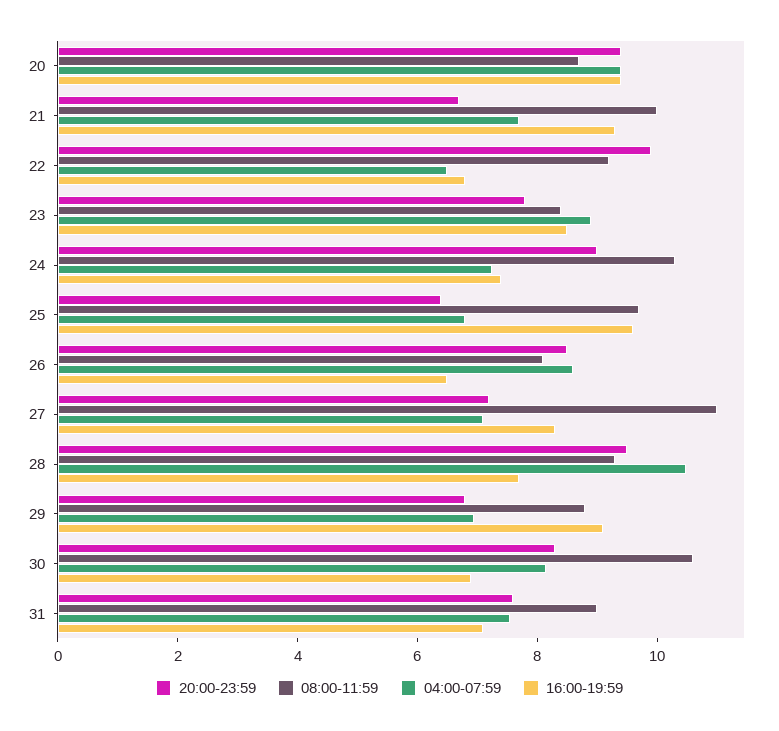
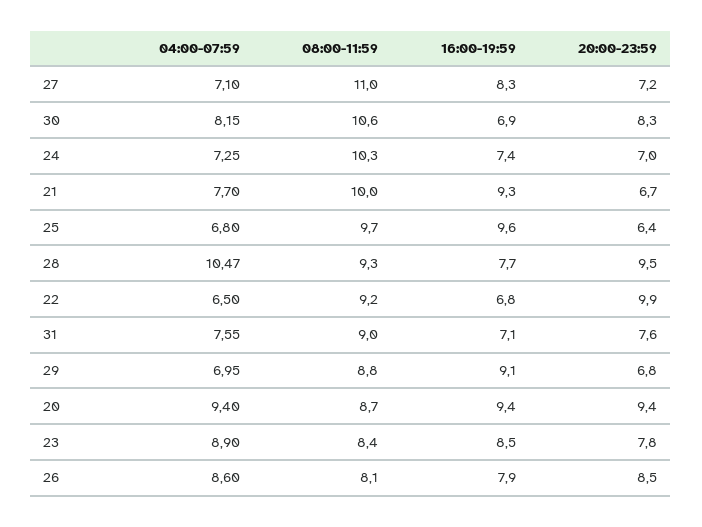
  {
    "20:00-23:59": {
      "20": 9.4,
      "21": 6.7,
      "22": 9.9,
      "23": 7.8,
-     "24": 9,
+     "24": 7,
      "25": 6.4,
      "26": 8.5,
      "27": 7.2,
      "28": 9.5,
      "29": 6.8,
      "30": 8.3,
      "31": 7.6
    },
    "08:00-11:59": {
      "20": 8.7,
      "21": 10,
      "22": 9.2,
      "23": 8.4,
      "24": 10.3,
      "25": 9.7,
      "26": 8.1,
      "27": 11,
      "28": 9.3,
      "29": 8.8,
      "30": 10.6,
      "31": 9
    },
    "04:00-07:59": {
      "20": 9.4,
      "21": 7.7,
      "22": 6.5,
      "23": 8.9,
      "24": 7.25,
      "25": 6.8,
      "26": 8.6,
      "27": 7.1,
      "28": 10.47,
      "29": 6.95,
      "30": 8.15,
      "31": 7.55
    },
    "16:00-19:59": {
      "20": 9.4,
      "21": 9.3,
      "22": 6.8,
      "23": 8.5,
      "24": 7.4,
      "25": 9.6,
-     "26": 6.5,
+     "26": 7.9,
      "27": 8.3,
      "28": 7.7,
      "29": 9.1,
      "30": 6.9,
      "31": 7.1
    }
  }

